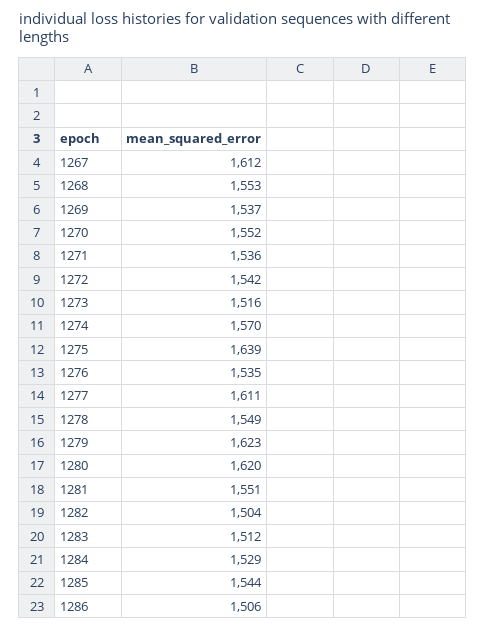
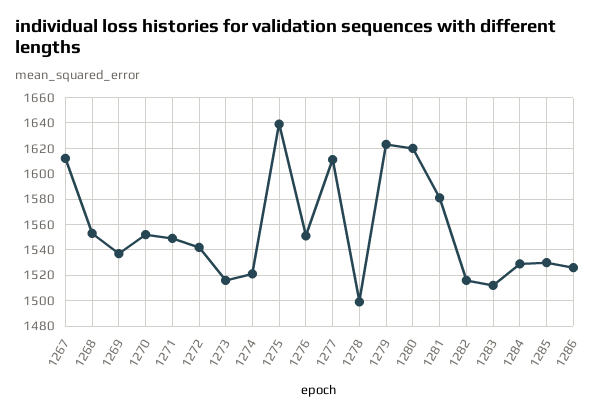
  {
    "1267": 1612,
    "1268": 1553,
    "1269": 1537,
    "1270": 1552,
-   "1271": 1536,
+   "1271": 1550,
    "1272": 1542,
    "1273": 1516,
-   "1274": 1570,
+   "1274": 1520,
    "1275": 1639,
-   "1276": 1535,
+   "1276": 1550,
    "1277": 1611,
-   "1278": 1549,
+   "1278": 1500,
    "1279": 1623,
    "1280": 1620,
-   "1281": 1551,
+   "1281": 1580,
-   "1282": 1504,
+   "1282": 1515,
    "1283": 1512,
    "1284": 1529,
-   "1285": 1544,
+   "1285": 1530,
-   "1286": 1506
+   "1286": 1525
  }

